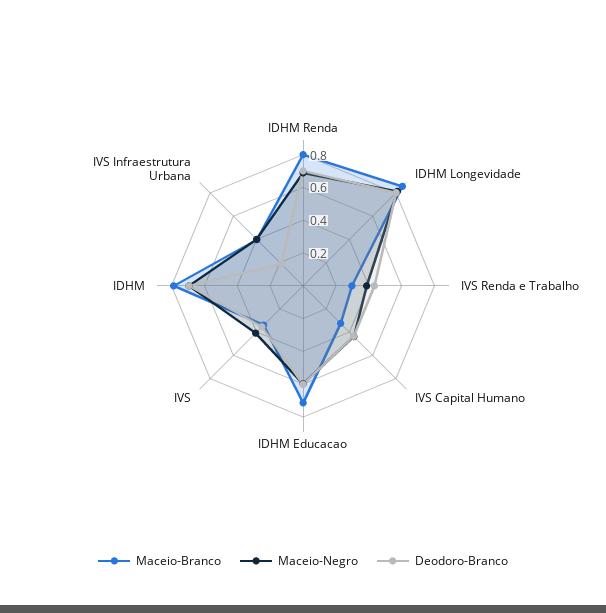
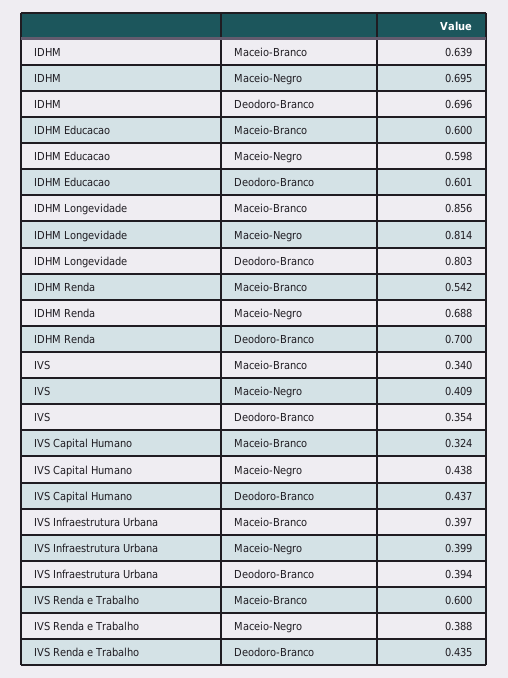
  {
    "Maceio-Branco": {
-     "IDHM Renda": 0.8,
+     "IDHM Renda": 0.542,
      "IDHM Longevidade": 0.856,
-     "IVS Renda e Trabalho": 0.3,
+     "IVS Renda e Trabalho": 0.6,
      "IVS Capital Humano": 0.324,
-     "IDHM Educacao": 0.7,
+     "IDHM Educacao": 0.6,
      "IVS": 0.34,
-     "IDHM": 0.8,
+     "IDHM": 0.639,
      "IVS Infraestrutura Urbana": 0.397
    },
    "Maceio-Negro": {
      "IDHM Renda": 0.688,
      "IDHM Longevidade": 0.814,
      "IVS Renda e Trabalho": 0.388,
      "IVS Capital Humano": 0.438,
      "IDHM Educacao": 0.598,
      "IVS": 0.409,
      "IDHM": 0.695,
      "IVS Infraestrutura Urbana": 0.399
    },
    "Deodoro-Branco": {
      "IDHM Renda": 0.7,
      "IDHM Longevidade": 0.803,
      "IVS Renda e Trabalho": 0.435,
      "IVS Capital Humano": 0.437,
      "IDHM Educacao": 0.601,
      "IVS": 0.354,
      "IDHM": 0.696,
-     "IVS Infraestrutura Urbana": 0.2
+     "IVS Infraestrutura Urbana": 0.394
    }
  }

